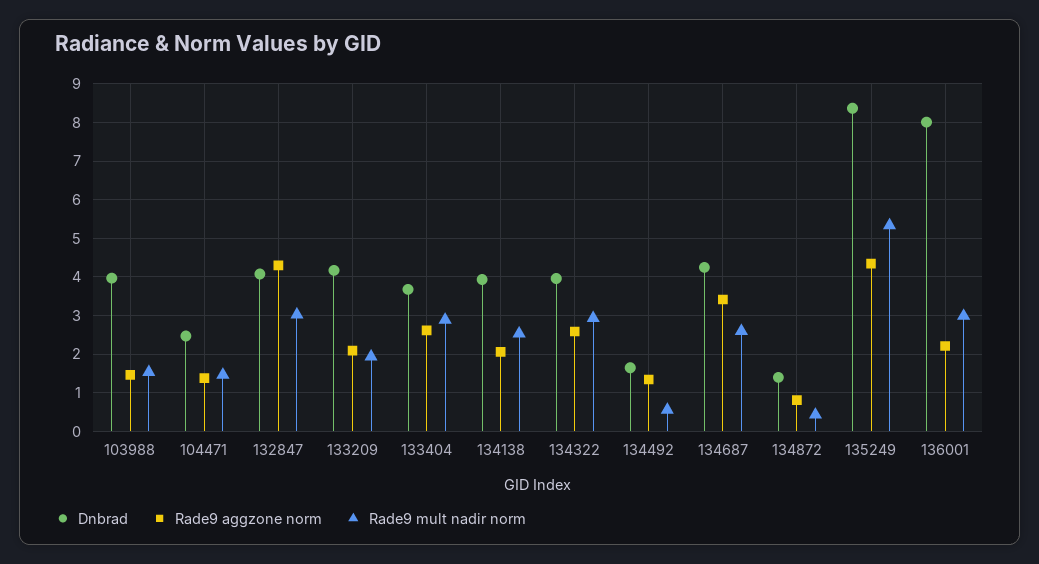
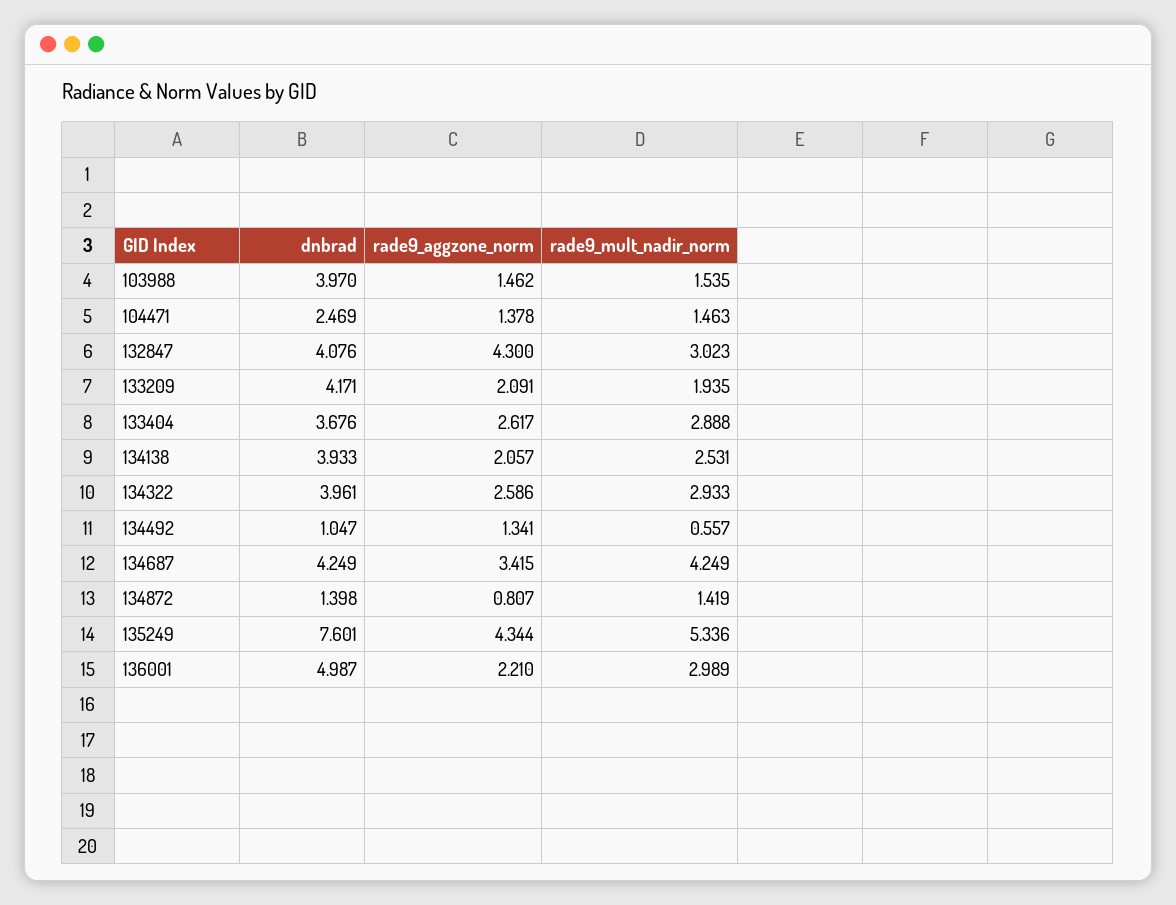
  {
    "Dnbrad": {
      "103988": 3.97,
      "104471": 2.469,
      "132847": 4.076,
      "133209": 4.171,
      "133404": 3.676,
      "134138": 3.933,
      "134322": 3.961,
-     "134492": 1.6,
+     "134492": 1.047,
      "134687": 4.249,
      "134872": 1.398,
-     "135249": 8.4,
+     "135249": 7.601,
-     "136001": 8
+     "136001": 4.987
    },
    "Rade9 aggzone norm": {
      "103988": 1.462,
      "104471": 1.378,
      "132847": 4.3,
      "133209": 2.091,
      "133404": 2.617,
      "134138": 2.057,
      "134322": 2.586,
      "134492": 1.341,
      "134687": 3.415,
      "134872": 0.807,
      "135249": 4.344,
      "136001": 2.21
    },
    "Rade9 mult nadir norm": {
      "103988": 1.535,
      "104471": 1.463,
      "132847": 3.023,
      "133209": 1.935,
      "133404": 2.888,
      "134138": 2.531,
      "134322": 2.933,
      "134492": 0.557,
-     "134687": 2.6,
+     "134687": 4.249,
-     "134872": 0.4,
+     "134872": 1.419,
      "135249": 5.336,
      "136001": 2.989
    }
  }

